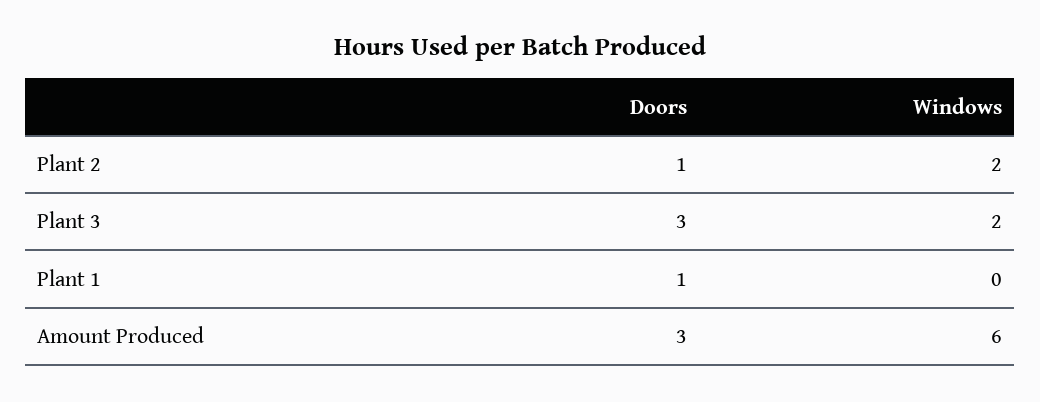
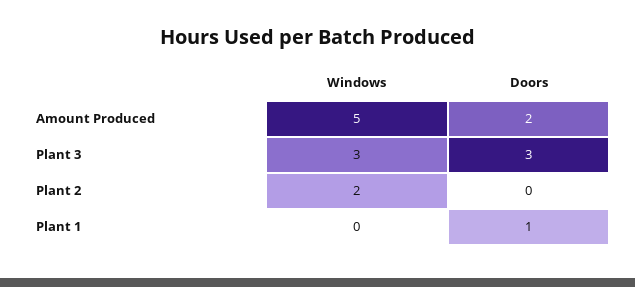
  {
    "Doors": {
-     "Plant 2": 1,
+     "Plant 2": 0,
      "Plant 3": 3,
      "Plant 1": 1,
-     "Amount Produced": 3
+     "Amount Produced": 2
    },
    "Windows": {
      "Plant 2": 2,
-     "Plant 3": 2,
+     "Plant 3": 3,
      "Plant 1": 0,
-     "Amount Produced": 6
+     "Amount Produced": 5
    }
  }

